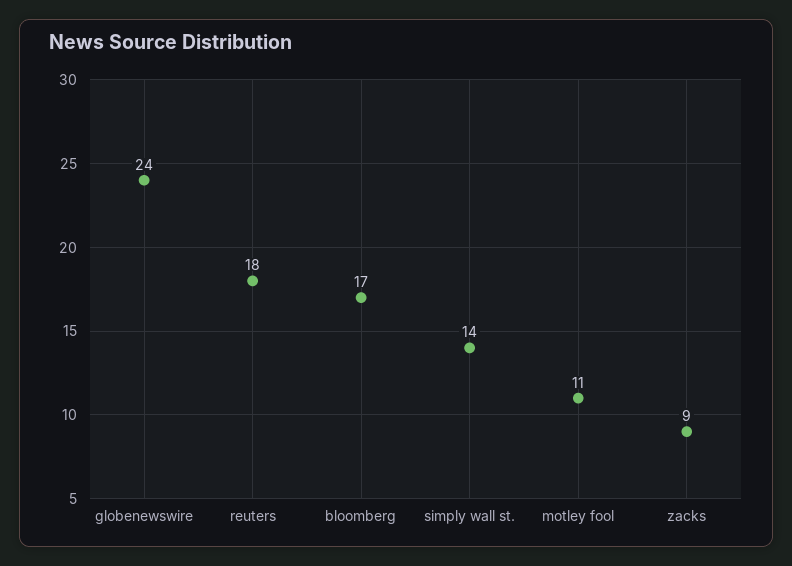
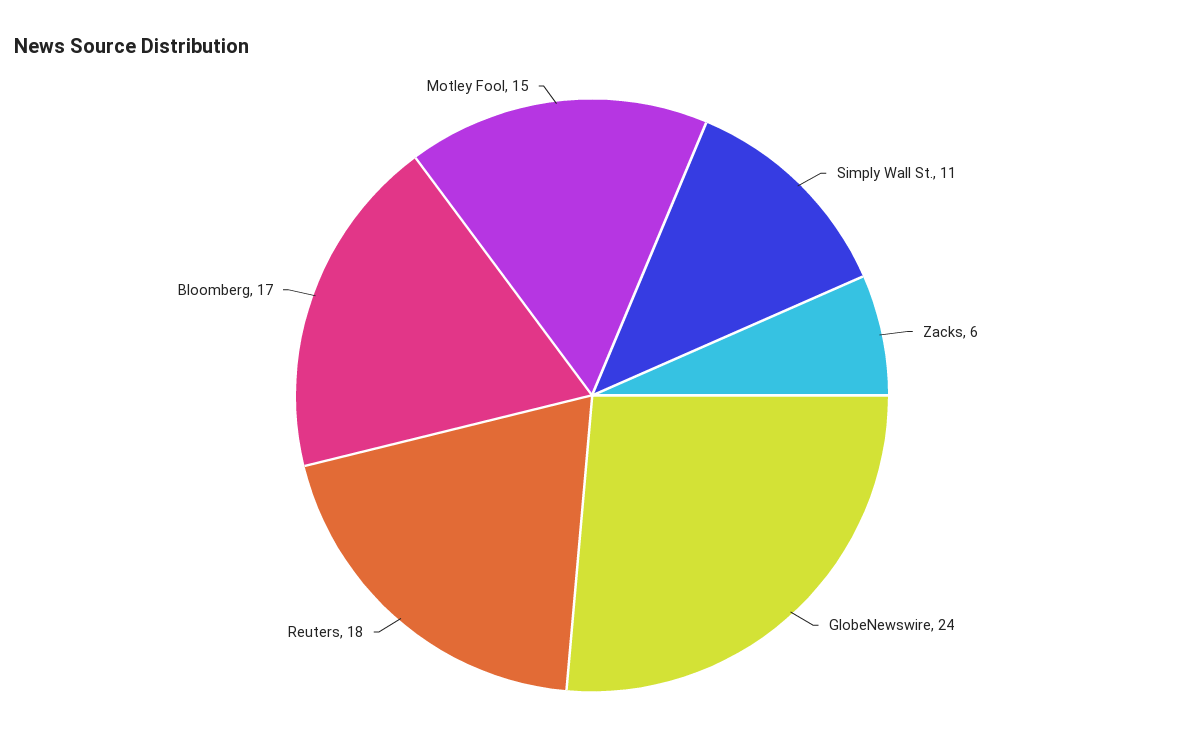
  {
    "globenewswire": 24,
    "reuters": 18,
    "bloomberg": 17,
-   "simply wall st.": 14,
+   "simply wall st.": 11,
-   "motley fool": 11,
+   "motley fool": 15,
-   "zacks": 9
+   "zacks": 6
  }

